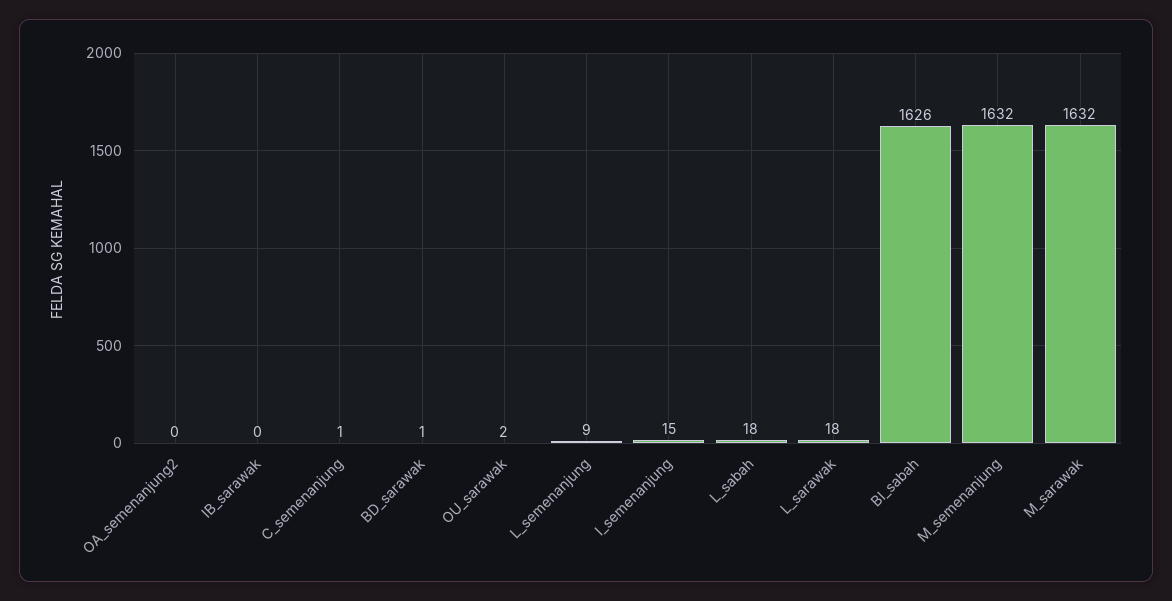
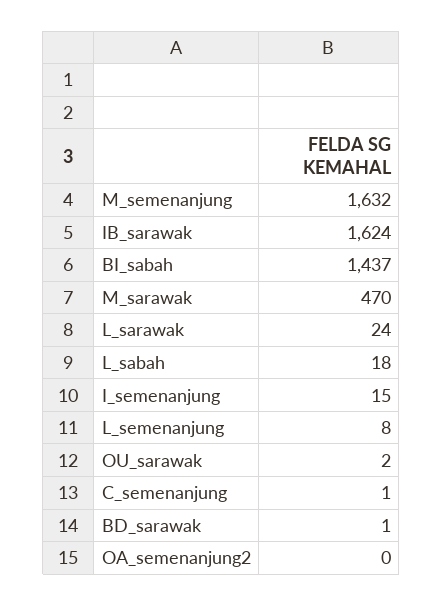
  {
    "OA_semenanjung2": 0,
-   "IB_sarawak": 0,
+   "IB_sarawak": 1624,
    "C_semenanjung": 1,
    "BD_sarawak": 1,
    "OU_sarawak": 2,
-   "L_semenanjung": 9,
+   "L_semenanjung": 8,
    "I_semenanjung": 15,
    "L_sabah": 18,
-   "L_sarawak": 18,
+   "L_sarawak": 24,
-   "BI_sabah": 1626,
+   "BI_sabah": 1437,
    "M_semenanjung": 1632,
-   "M_sarawak": 1632
+   "M_sarawak": 470
  }

